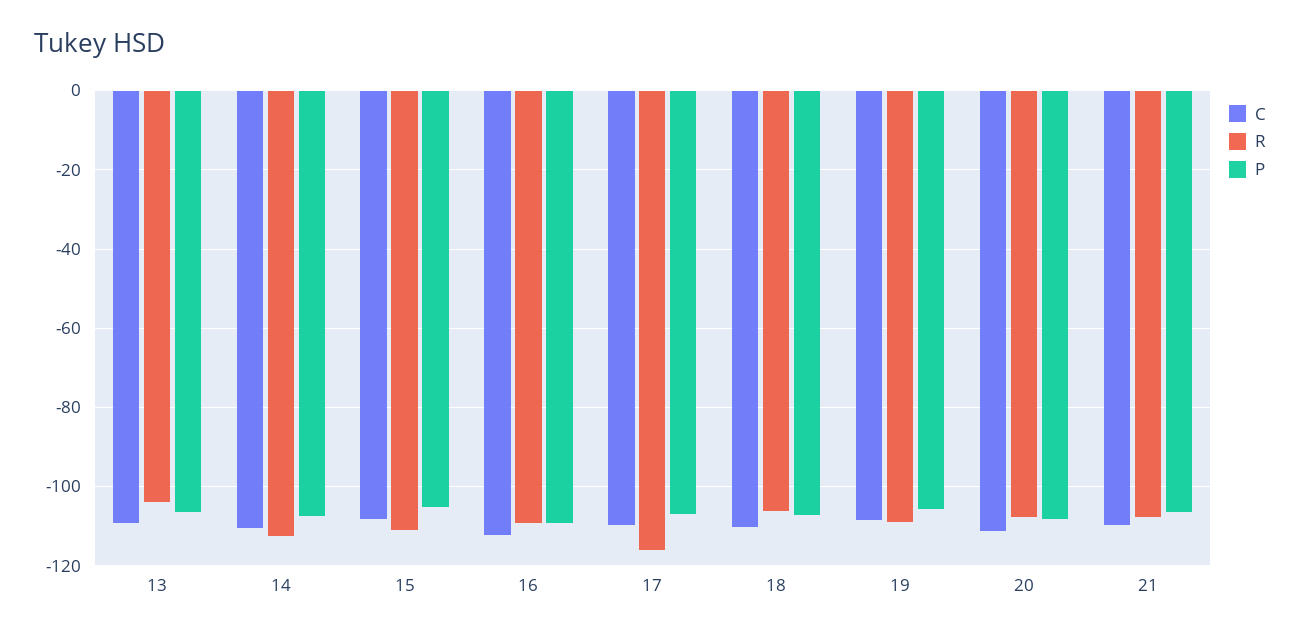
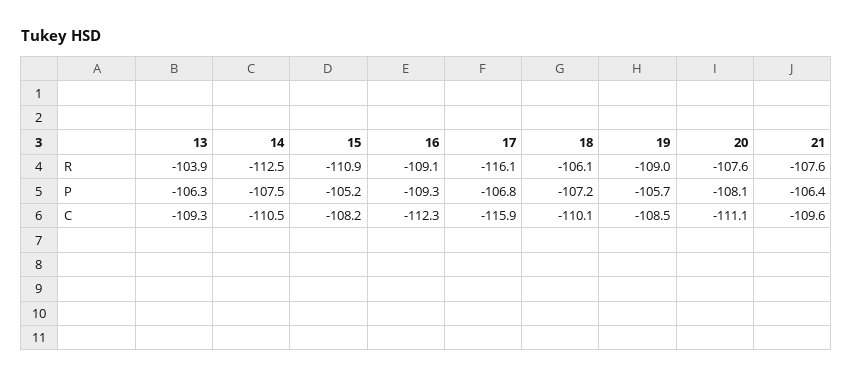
  {
    "C": {
      "13": -109.3,
      "14": -110.5,
      "15": -108.2,
      "16": -112.3,
-     "17": -110,
+     "17": -115.9,
      "18": -110.1,
      "19": -108.5,
      "20": -111.1,
      "21": -109.6
    },
    "R": {
      "13": -103.9,
      "14": -112.5,
      "15": -110.9,
      "16": -109.1,
      "17": -116.1,
      "18": -106.1,
      "19": -109,
      "20": -107.6,
      "21": -107.6
    },
    "P": {
      "13": -106.3,
      "14": -107.5,
      "15": -105.2,
      "16": -109.3,
      "17": -106.8,
      "18": -107.2,
      "19": -105.7,
      "20": -108.1,
      "21": -106.4
    }
  }

